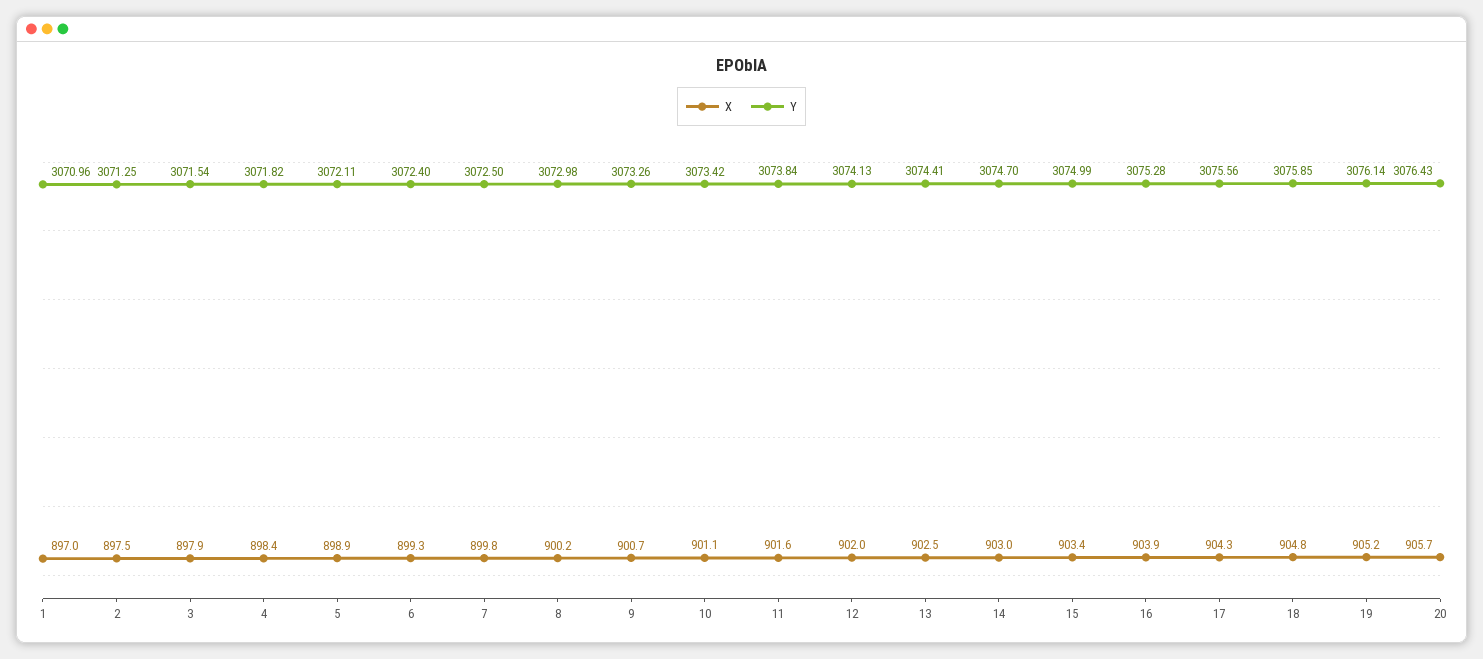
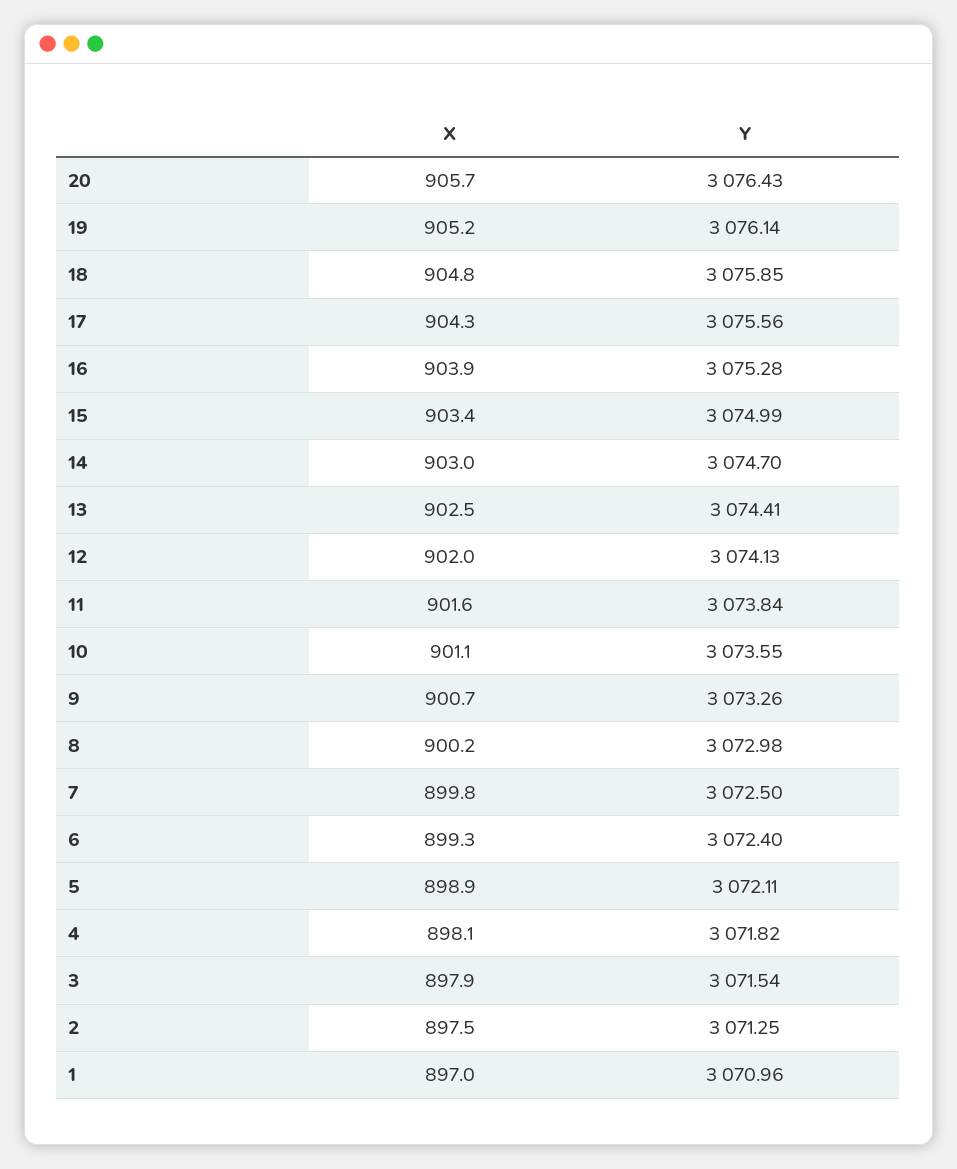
  {
    "X": {
      "1": 897,
      "2": 897.5,
      "3": 897.9,
-     "4": 898.4,
+     "4": 898.1,
      "5": 898.9,
      "6": 899.3,
      "7": 899.8,
      "8": 900.2,
      "9": 900.7,
      "10": 901.1,
      "11": 901.6,
      "12": 902,
      "13": 902.5,
      "14": 903,
      "15": 903.4,
      "16": 903.9,
      "17": 904.3,
      "18": 904.8,
      "19": 905.2,
      "20": 905.7
    },
    "Y": {
      "1": 3070.96,
      "2": 3071.25,
      "3": 3071.54,
      "4": 3071.82,
      "5": 3072.11,
      "6": 3072.4,
      "7": 3072.5,
      "8": 3072.98,
      "9": 3073.26,
-     "10": 3073.42,
+     "10": 3073.55,
      "11": 3073.84,
      "12": 3074.13,
      "13": 3074.41,
      "14": 3074.7,
      "15": 3074.99,
      "16": 3075.28,
      "17": 3075.56,
      "18": 3075.85,
      "19": 3076.14,
      "20": 3076.43
    }
  }

